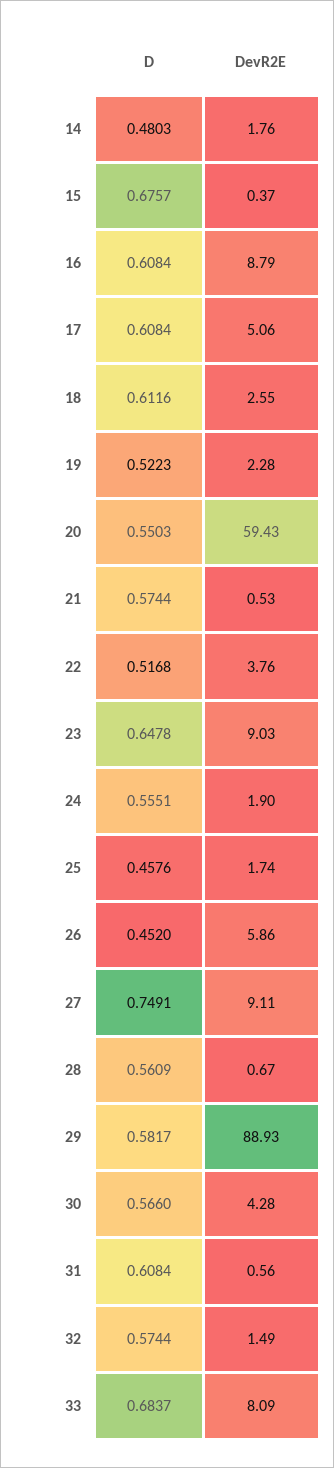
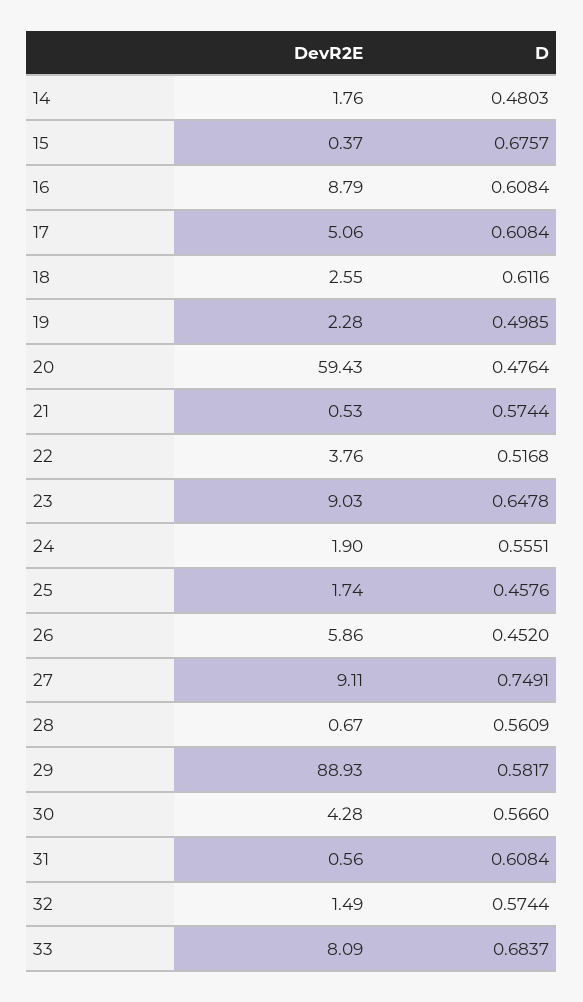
  {
    "D": {
      "14": 0.4803,
      "15": 0.6757,
      "16": 0.6084,
      "17": 0.6084,
      "18": 0.6116,
-     "19": 0.5223,
+     "19": 0.4985,
-     "20": 0.5503,
+     "20": 0.4764,
      "21": 0.5744,
      "22": 0.5168,
      "23": 0.6478,
      "24": 0.5551,
      "25": 0.4576,
      "26": 0.452,
      "27": 0.7491,
      "28": 0.5609,
      "29": 0.5817,
      "30": 0.566,
      "31": 0.6084,
      "32": 0.5744,
      "33": 0.6837
    },
    "DevR2E": {
      "14": 1.76,
      "15": 0.37,
      "16": 8.79,
      "17": 5.06,
      "18": 2.55,
      "19": 2.28,
      "20": 59.43,
      "21": 0.53,
      "22": 3.76,
      "23": 9.03,
      "24": 1.9,
      "25": 1.74,
      "26": 5.86,
      "27": 9.11,
      "28": 0.67,
      "29": 88.93,
      "30": 4.28,
      "31": 0.56,
      "32": 1.49,
      "33": 8.09
    }
  }

